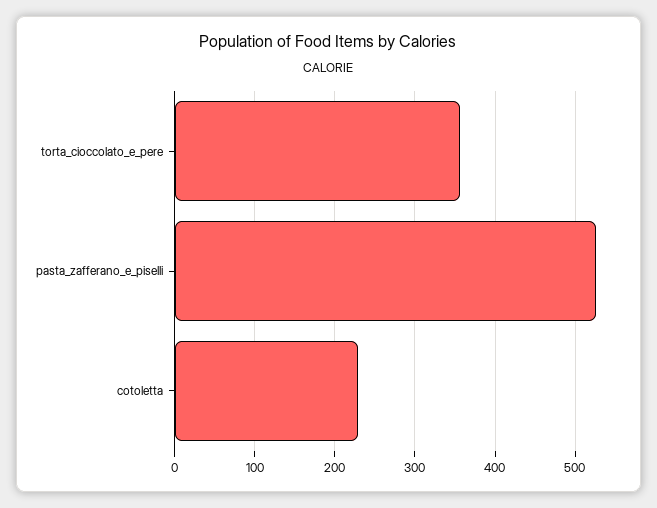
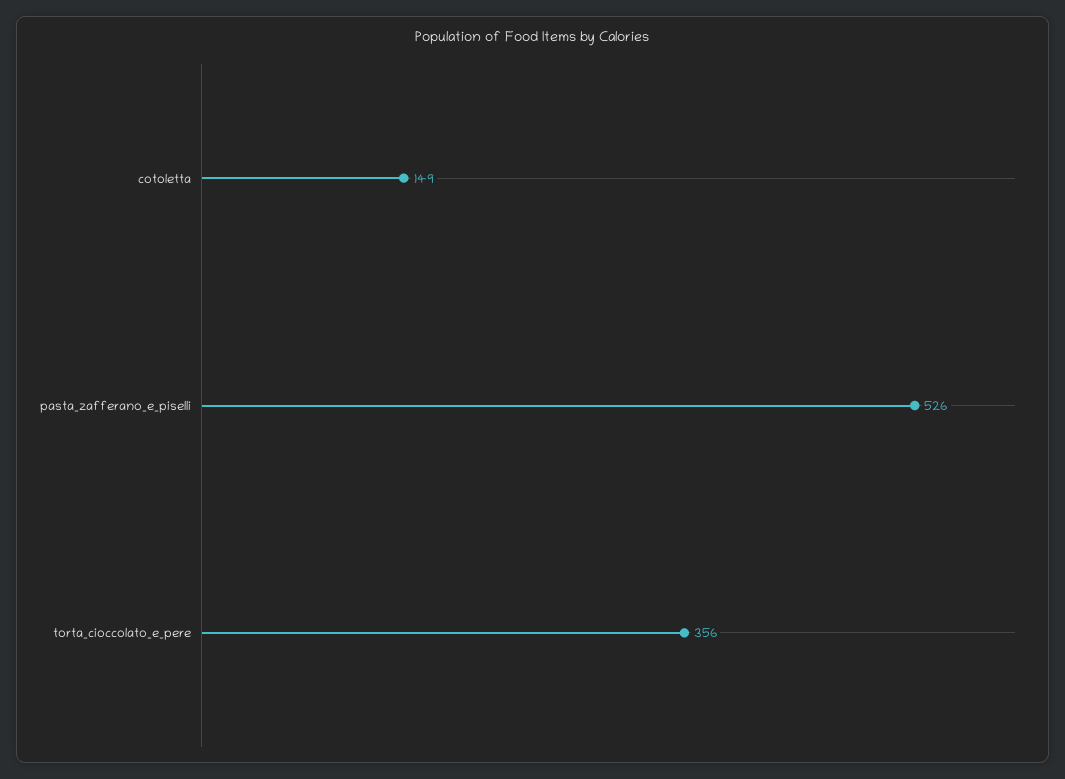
  {
    "torta_cioccolato_e_pere": 356,
    "pasta_zafferano_e_piselli": 526,
-   "cotoletta": 230
+   "cotoletta": 149
  }

